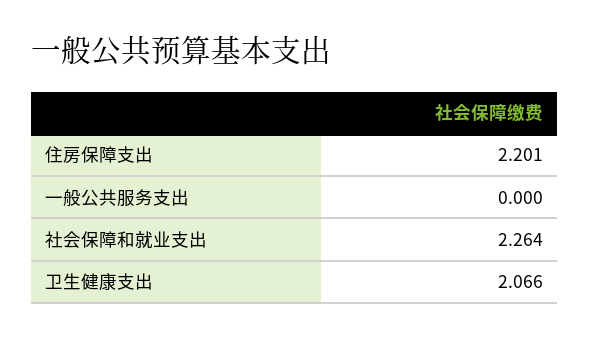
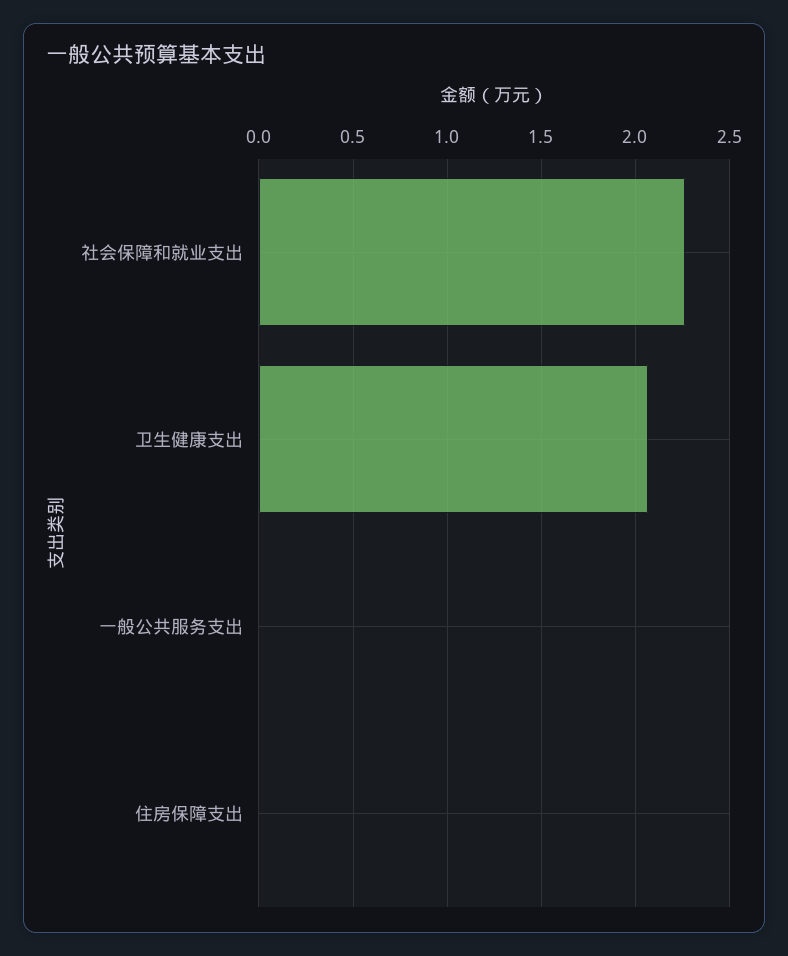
  {
-   "住房保障支出": 2.201,
+   "住房保障支出": 0,
    "一般公共服务支出": 0,
    "社会保障和就业支出": 2.264,
    "卫生健康支出": 2.066
  }

